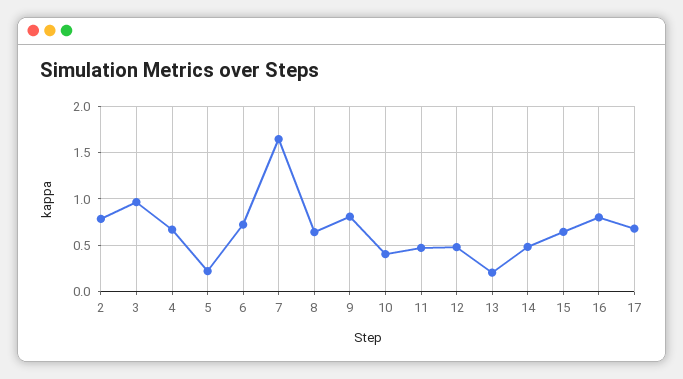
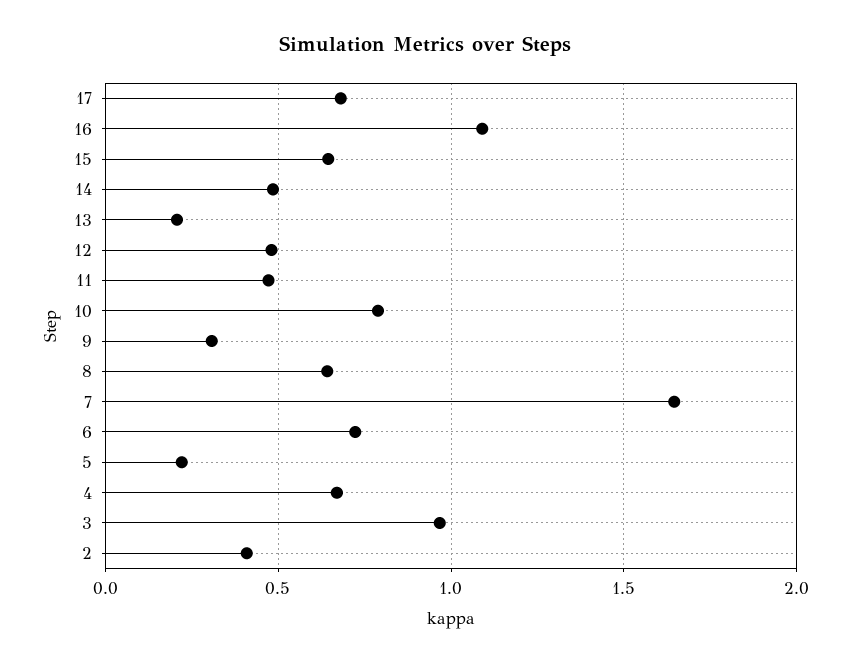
  {
-   "2": 0.8,
+   "2": 0.4,
    "3": 0.95,
    "4": 0.65,
    "5": 0.2,
    "6": 0.7,
    "7": 1.65,
    "8": 0.65,
-   "9": 0.8,
+   "9": 0.3,
-   "10": 0.4,
+   "10": 0.8,
    "11": 0.45,
    "12": 0.5,
    "13": 0.2,
    "14": 0.5,
    "15": 0.65,
-   "16": 0.8,
+   "16": 1.1,
    "17": 0.7
  }

